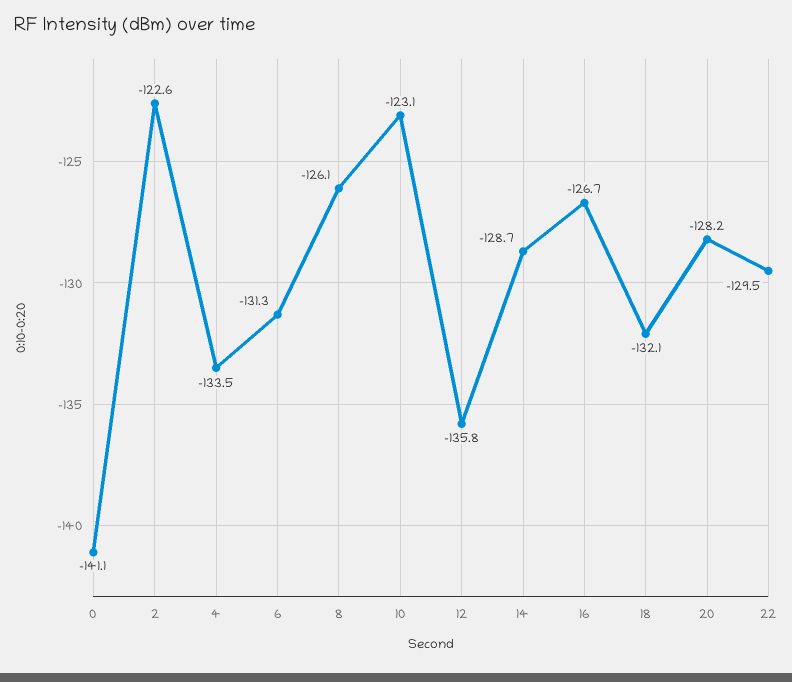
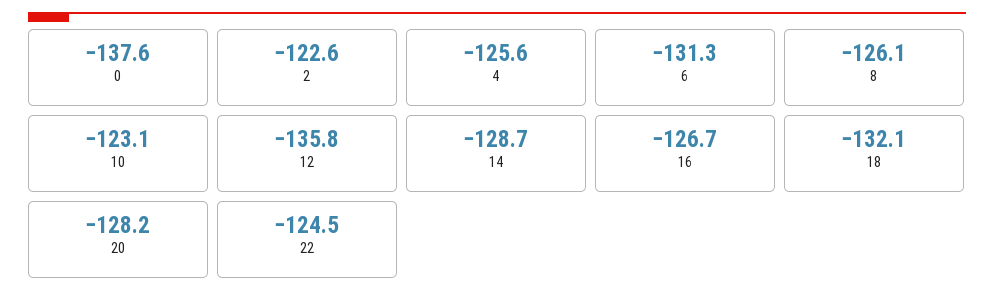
  {
-   "0": -141.1,
+   "0": -137.6,
    "2": -122.6,
-   "4": -133.5,
+   "4": -125.6,
    "6": -131.3,
    "8": -126.1,
    "10": -123.1,
    "12": -135.8,
    "14": -128.7,
    "16": -126.7,
    "18": -132.1,
    "20": -128.2,
-   "22": -129.5
+   "22": -124.5
  }

